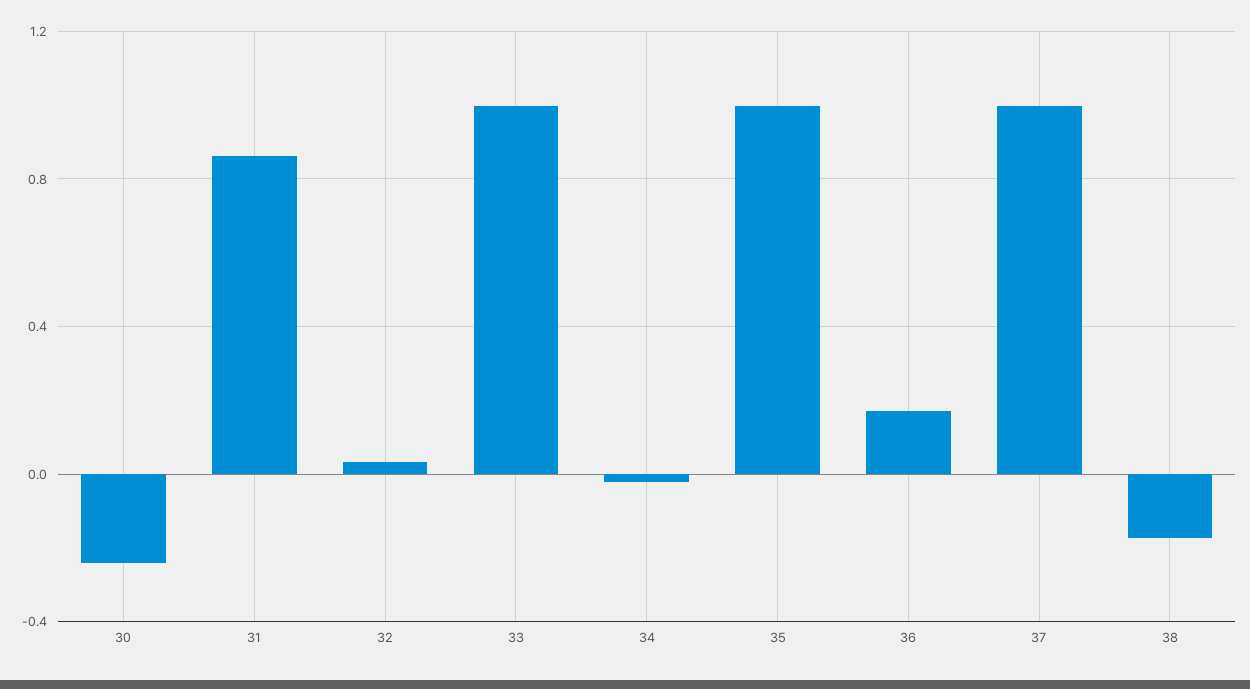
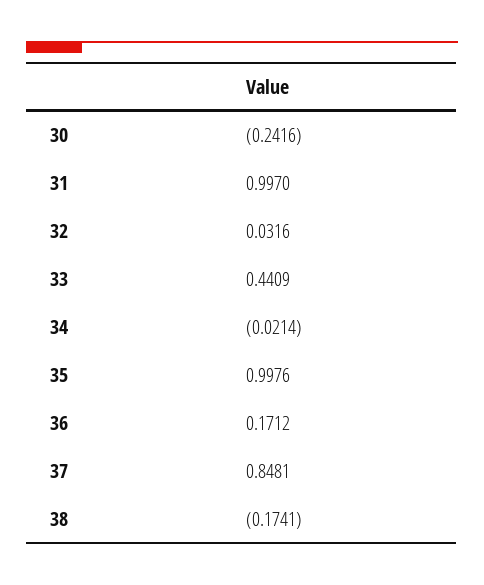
  {
    "30": -0.2416,
-   "31": 0.85,
+   "31": 0.997,
    "32": 0.0316,
-   "33": 1,
+   "33": 0.4409,
    "34": -0.0214,
    "35": 0.9976,
    "36": 0.1712,
-   "37": 1,
+   "37": 0.8481,
    "38": -0.1741
  }

